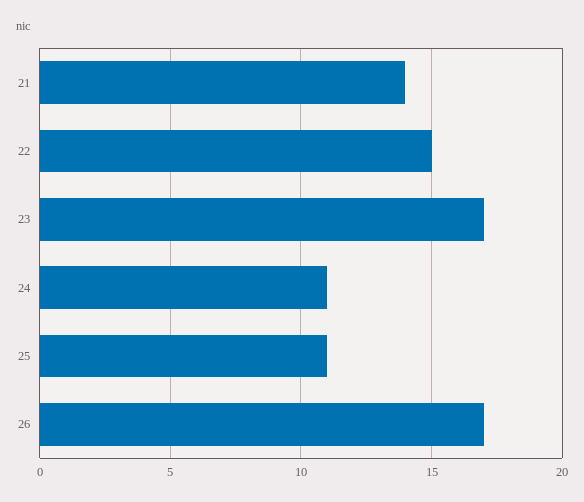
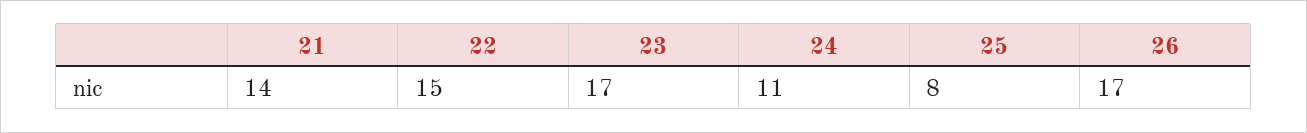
  {
    "21": 14,
    "22": 15,
    "23": 17,
    "24": 11,
-   "25": 11,
+   "25": 8,
    "26": 17
  }

